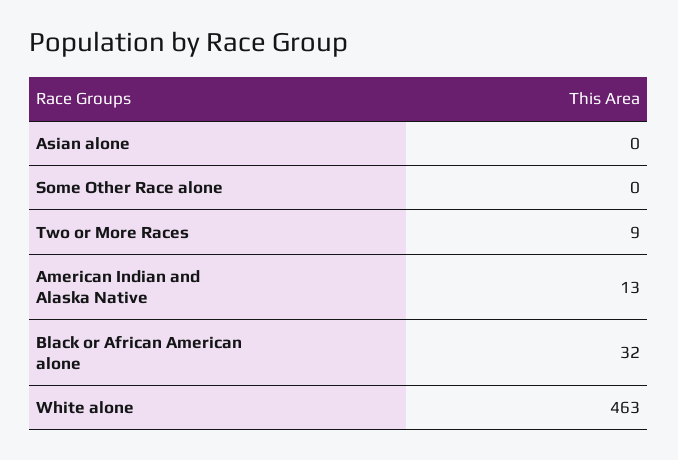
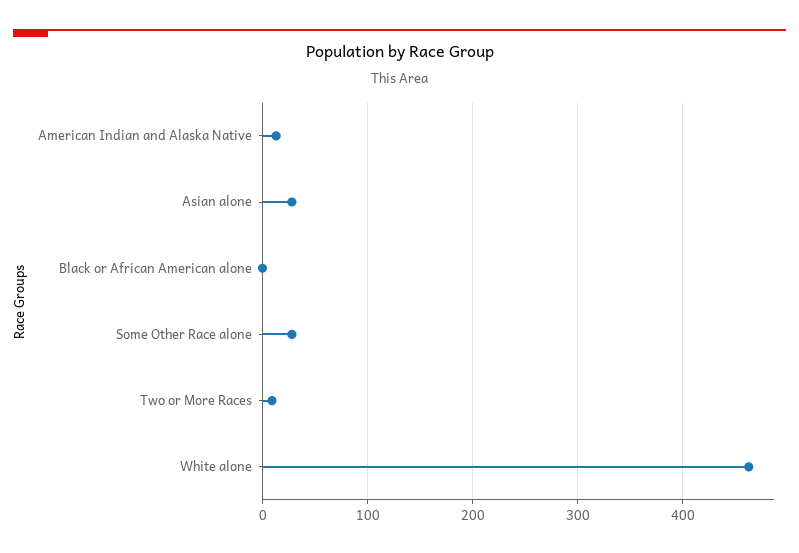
  {
-   "Asian alone": 0,
+   "Asian alone": 30,
-   "Some Other Race alone": 0,
+   "Some Other Race alone": 30,
    "Two or More Races": 9,
    "American Indian and Alaska Native": 13,
-   "Black or African American alone": 32,
+   "Black or African American alone": 0,
    "White alone": 463
  }

